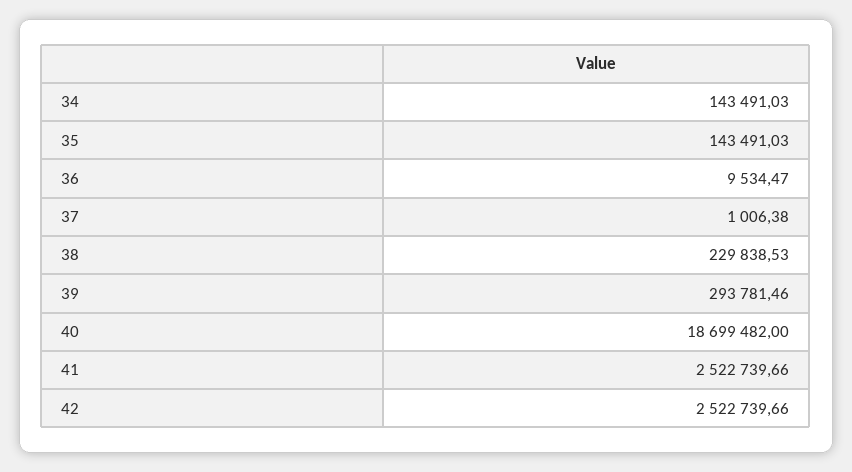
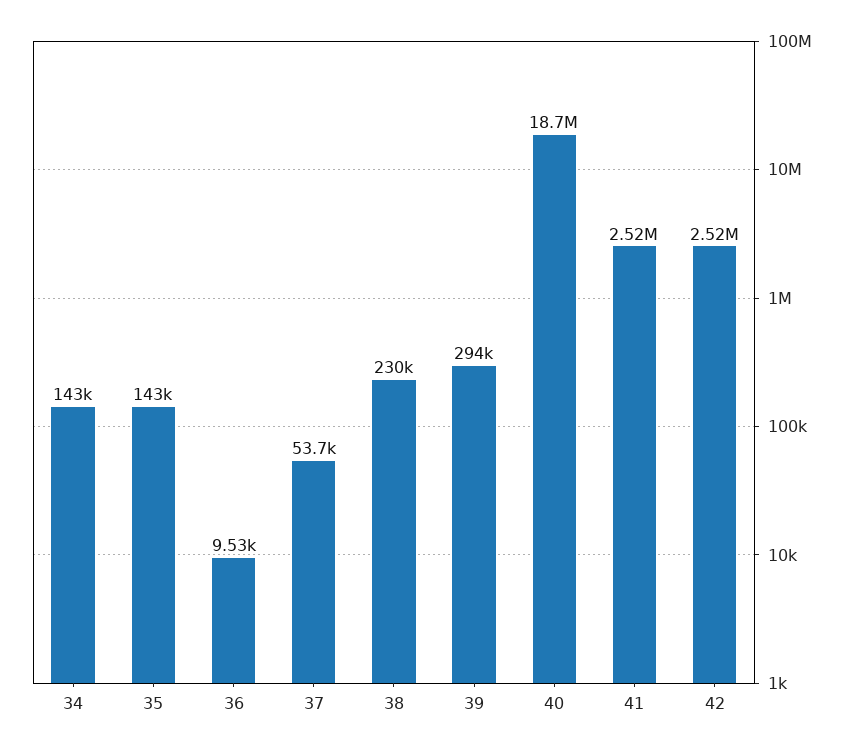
  {
    "34": 143491.03,
    "35": 143491.03,
    "36": 9534.47,
-   "37": 1006.38,
+   "37": 53700,
    "38": 229838.53,
    "39": 293781.46,
    "40": 18699482,
    "41": 2522739.66,
    "42": 2522739.66
  }

